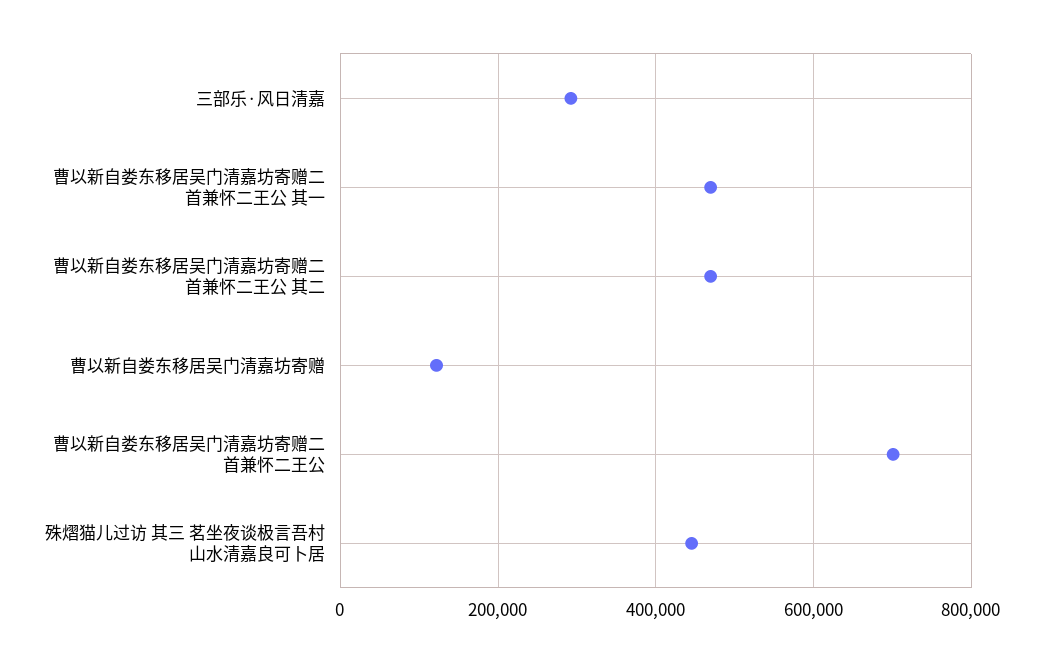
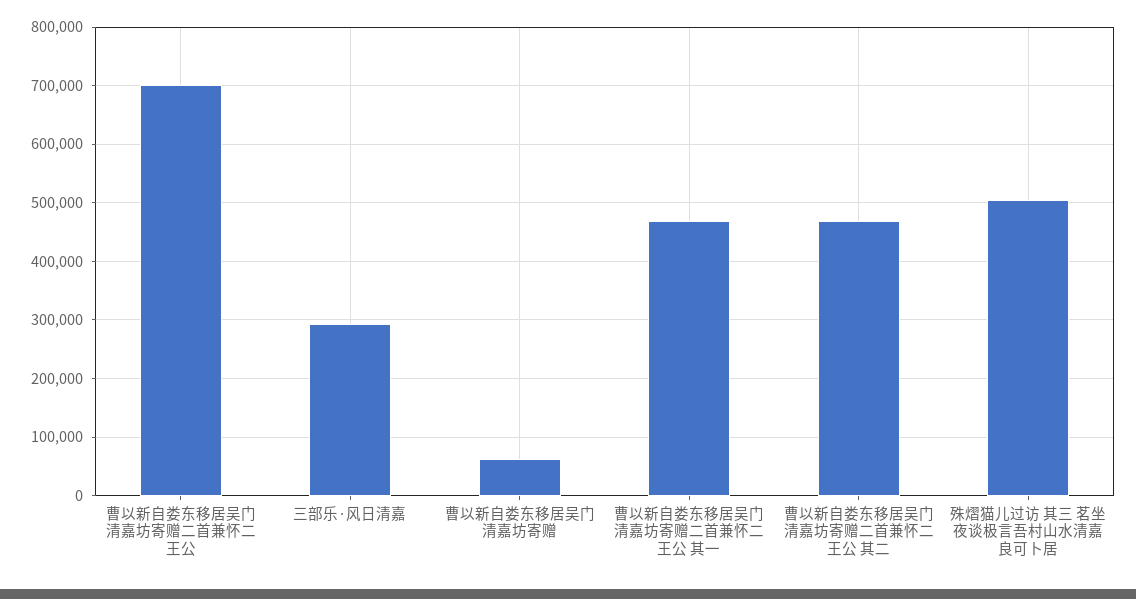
  {
    "三部乐·风日清嘉": 300000,
    "曹以新自娄东移居吴门清嘉坊寄赠二首兼怀二王公 其一": 460000,
    "曹以新自娄东移居吴门清嘉坊寄赠二首兼怀二王公 其二": 460000,
-   "曹以新自娄东移居吴门清嘉坊寄赠": 120000,
+   "曹以新自娄东移居吴门清嘉坊寄赠": 60000,
    "曹以新自娄东移居吴门清嘉坊寄赠二首兼怀二王公": 700000,
-   "殊熠猫儿过访 其三 茗坐夜谈极言吾村山水清嘉良可卜居": 440000
+   "殊熠猫儿过访 其三 茗坐夜谈极言吾村山水清嘉良可卜居": 500000
  }

